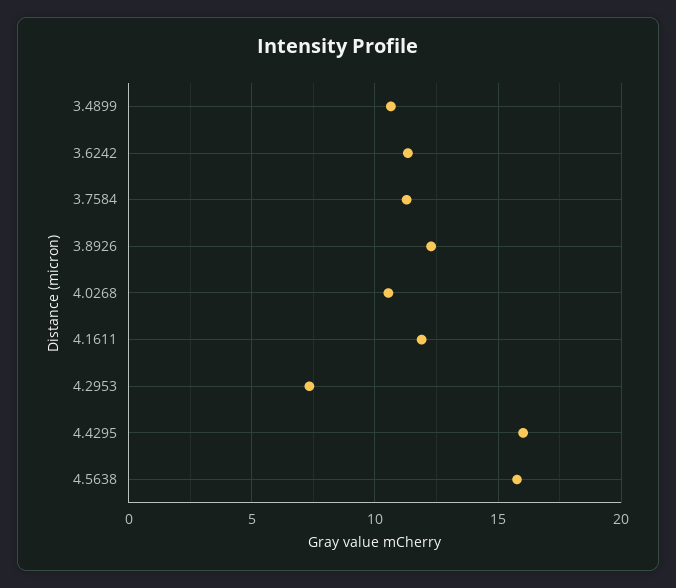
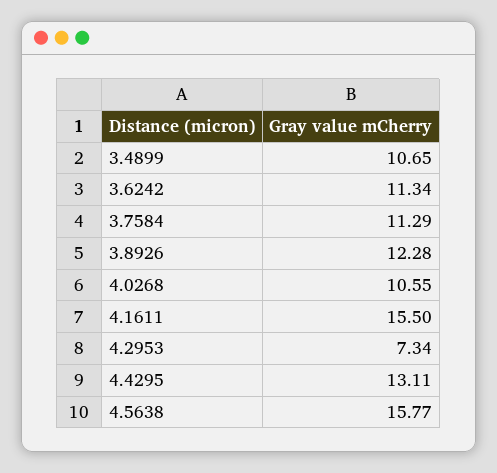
  {
    "3.4899": 10.65,
    "3.6242": 11.34,
    "3.7584": 11.29,
    "3.8926": 12.28,
    "4.0268": 10.55,
-   "4.1611": 12,
+   "4.1611": 15.5,
    "4.2953": 7.34,
-   "4.4295": 16,
+   "4.4295": 13.11,
    "4.5638": 15.77
  }

